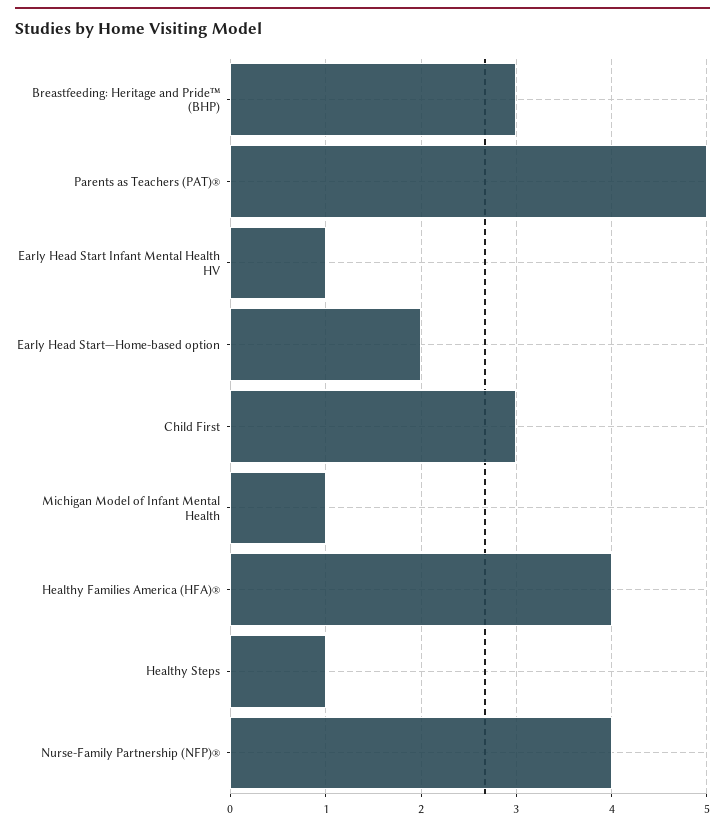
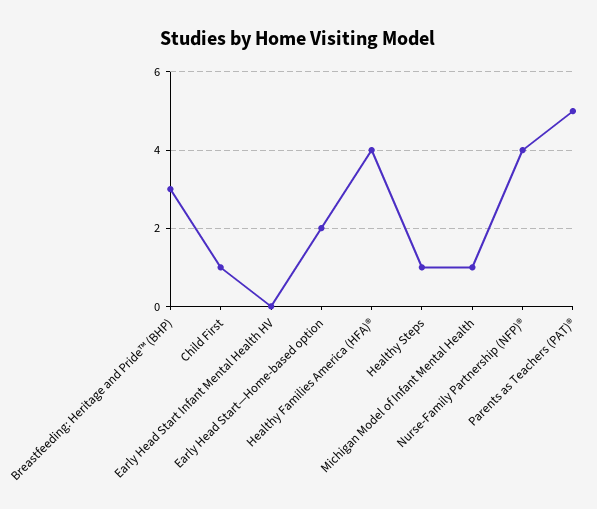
  {
    "Breastfeeding: Heritage and Pride™ (BHP)": 3,
    "Parents as Teachers (PAT)®": 5,
-   "Early Head Start Infant Mental Health HV": 1,
+   "Early Head Start Infant Mental Health HV": 0,
    "Early Head Start—Home-based option": 2,
-   "Child First": 3,
+   "Child First": 1,
    "Michigan Model of Infant Mental Health": 1,
    "Healthy Families America (HFA)®": 4,
    "Healthy Steps": 1,
    "Nurse-Family Partnership (NFP)®": 4
  }

